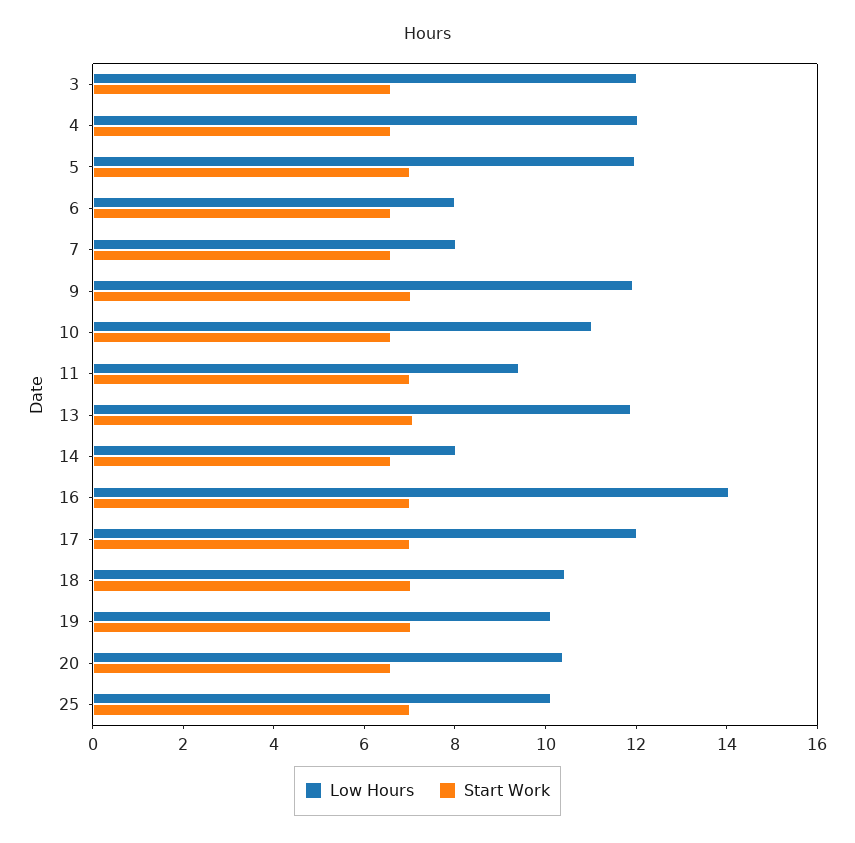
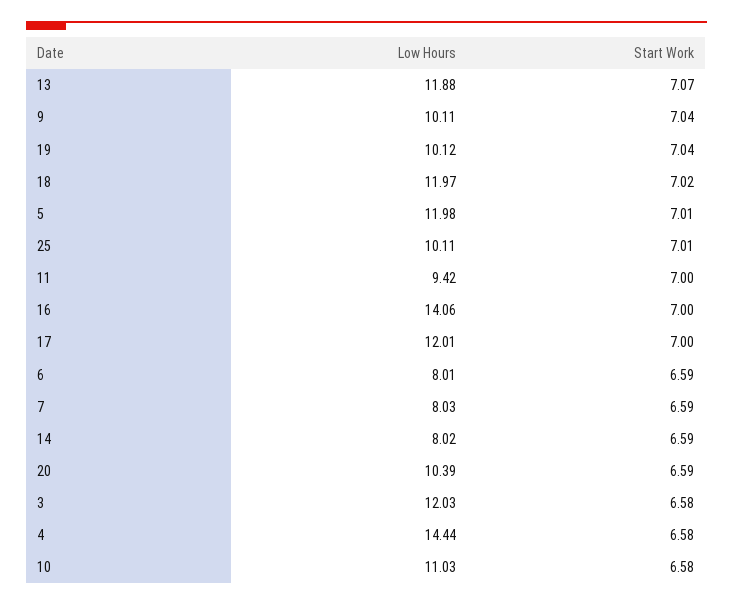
  {
    "Low Hours": {
      "3": 12.03,
-     "4": 12,
+     "4": 14.44,
      "5": 11.98,
      "6": 8.01,
      "7": 8.03,
-     "9": 12,
+     "9": 10.11,
      "10": 11.03,
      "11": 9.42,
      "13": 11.88,
      "14": 8.02,
      "16": 14.06,
      "17": 12.01,
-     "18": 10.5,
+     "18": 11.97,
      "19": 10.12,
      "20": 10.39,
      "25": 10.11
    },
    "Start Work": {
      "3": 6.58,
      "4": 6.58,
      "5": 7.01,
      "6": 6.59,
      "7": 6.59,
      "9": 7.04,
      "10": 6.58,
      "11": 7,
      "13": 7.07,
      "14": 6.59,
      "16": 7,
      "17": 7,
      "18": 7.02,
      "19": 7.04,
      "20": 6.59,
      "25": 7.01
    }
  }

